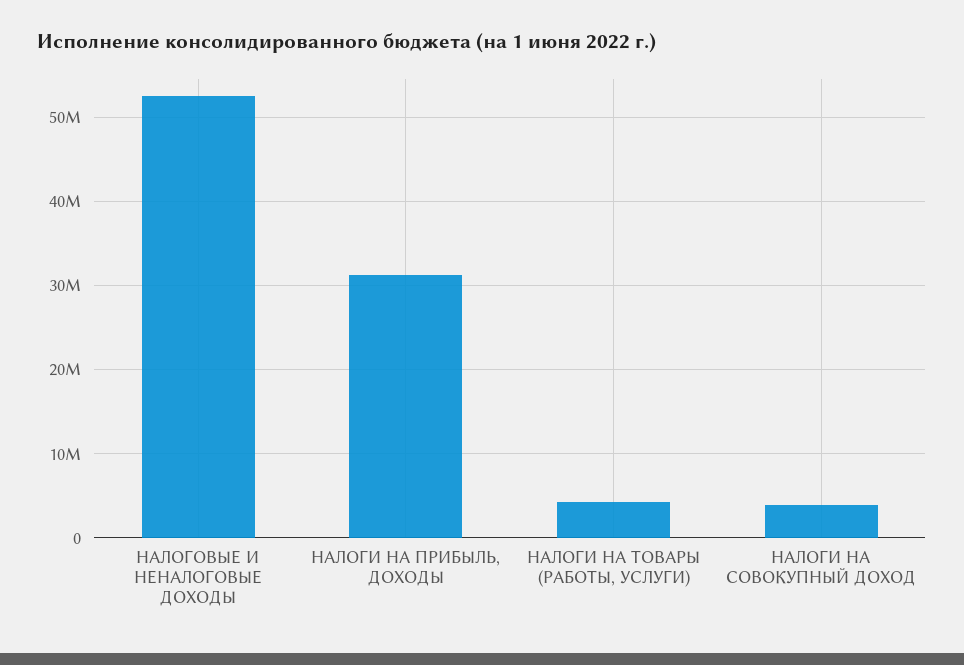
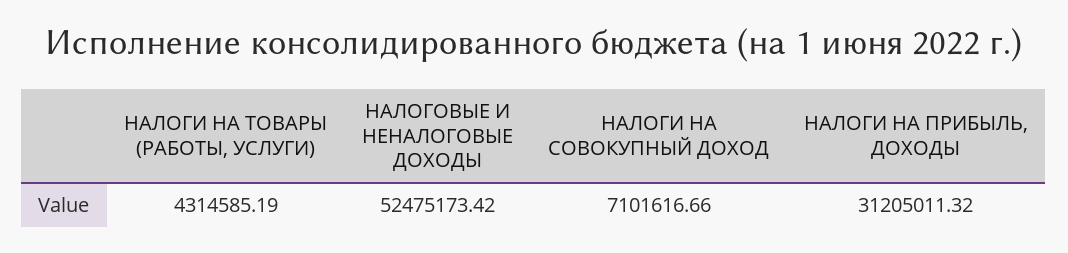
  {
    "НАЛОГОВЫЕ И НЕНАЛОГОВЫЕ ДОХОДЫ": 52475173.42,
    "НАЛОГИ НА ПРИБЫЛЬ, ДОХОДЫ": 31205011.32,
    "НАЛОГИ НА ТОВАРЫ (РАБОТЫ, УСЛУГИ)": 4314585.19,
-   "НАЛОГИ НА СОВОКУПНЫЙ ДОХОД": 4000000
+   "НАЛОГИ НА СОВОКУПНЫЙ ДОХОД": 7101616.66
  }

